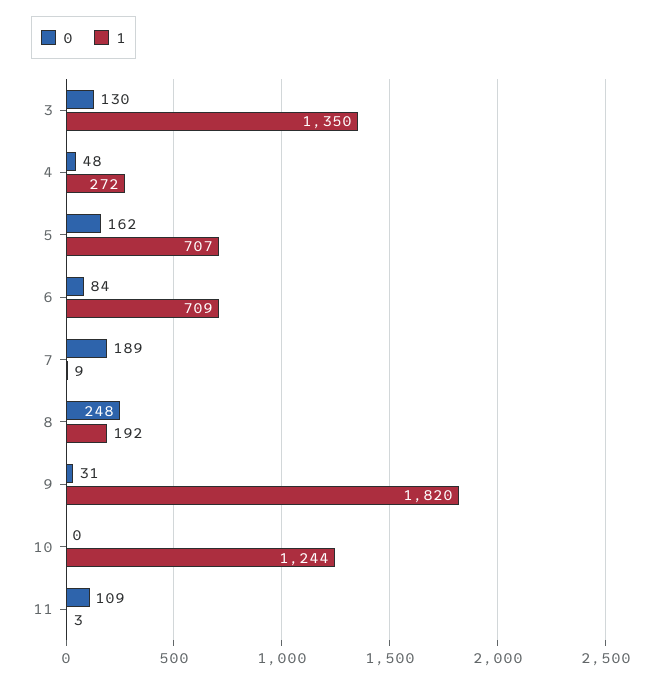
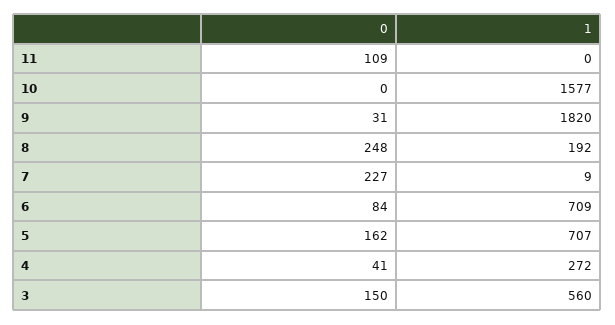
  {
    "0": {
-     "3": 130,
+     "3": 150,
-     "4": 48,
+     "4": 41,
      "5": 162,
      "6": 84,
-     "7": 189,
+     "7": 227,
      "8": 248,
      "9": 31,
      "10": 0,
      "11": 109
    },
    "1": {
-     "3": 1350,
+     "3": 560,
      "4": 272,
      "5": 707,
      "6": 709,
      "7": 9,
      "8": 192,
      "9": 1820,
-     "10": 1244,
+     "10": 1577,
-     "11": 3
+     "11": 0
    }
  }

